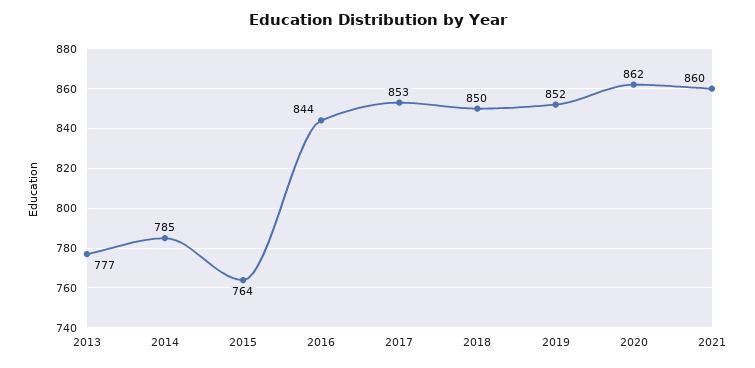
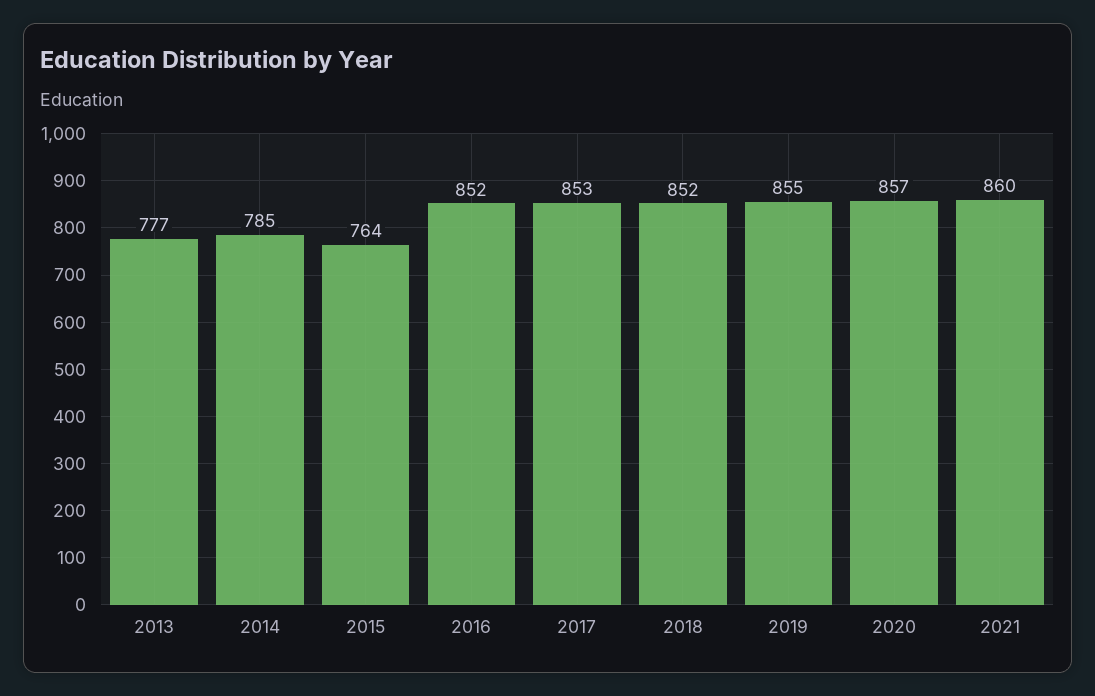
  {
    "2013": 777,
    "2014": 785,
    "2015": 764,
-   "2016": 844,
+   "2016": 852,
    "2017": 853,
-   "2018": 850,
+   "2018": 852,
-   "2019": 852,
+   "2019": 855,
-   "2020": 862,
+   "2020": 857,
    "2021": 860
  }

